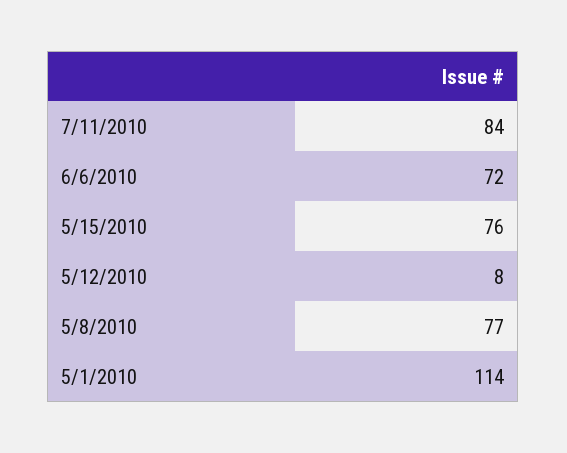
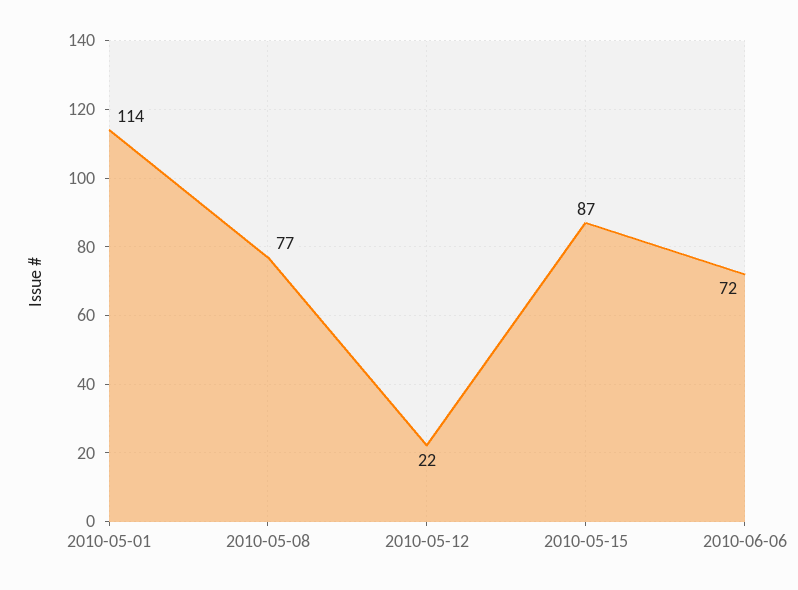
  {
-   "7/11/2010": 84,
    "6/6/2010": 72,
-   "5/15/2010": 76,
+   "5/15/2010": 87,
-   "5/12/2010": 8,
+   "5/12/2010": 22,
    "5/8/2010": 77,
    "5/1/2010": 114
  }

